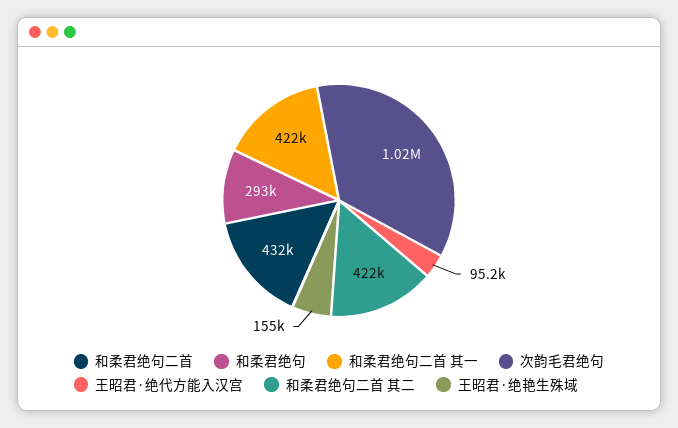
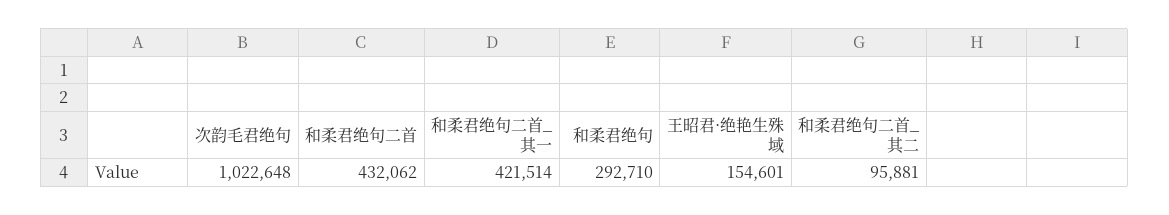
  {
    "和柔君绝句二首": 432062,
    "和柔君绝句": 292710,
    "和柔君绝句二首 其一": 421514,
    "次韵毛君绝句": 1022648,
-   "王昭君·绝代方能入汉宫": 95200,
-   "和柔君绝句二首 其二": 422000,
+   "和柔君绝句二首 其二": 95881,
    "王昭君·绝艳生殊域": 154601
  }

